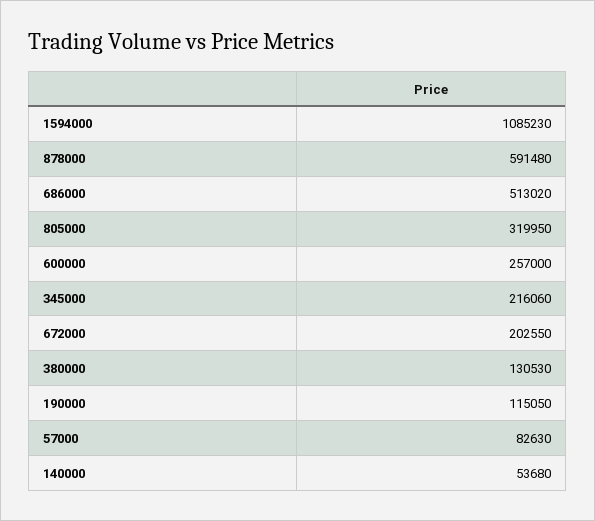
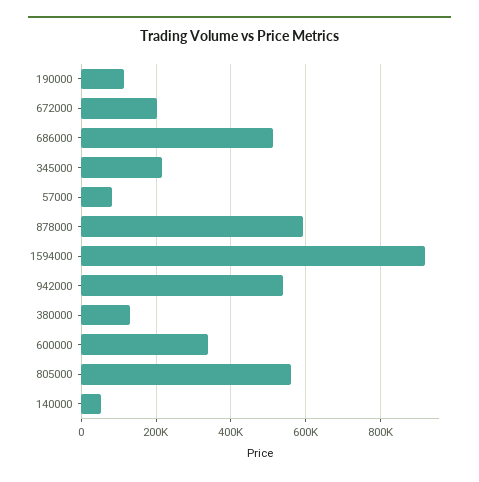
  {
-   "1594000": 1085230,
+   "1594000": 920000,
    "878000": 591480,
    "686000": 513020,
-   "805000": 319950,
+   "805000": 560000,
-   "600000": 257000,
+   "600000": 340000,
    "345000": 216060,
    "672000": 202550,
    "380000": 130530,
    "190000": 115050,
    "57000": 82630,
-   "140000": 53680
+   "140000": 53680,
+   "942000": 540000
  }

